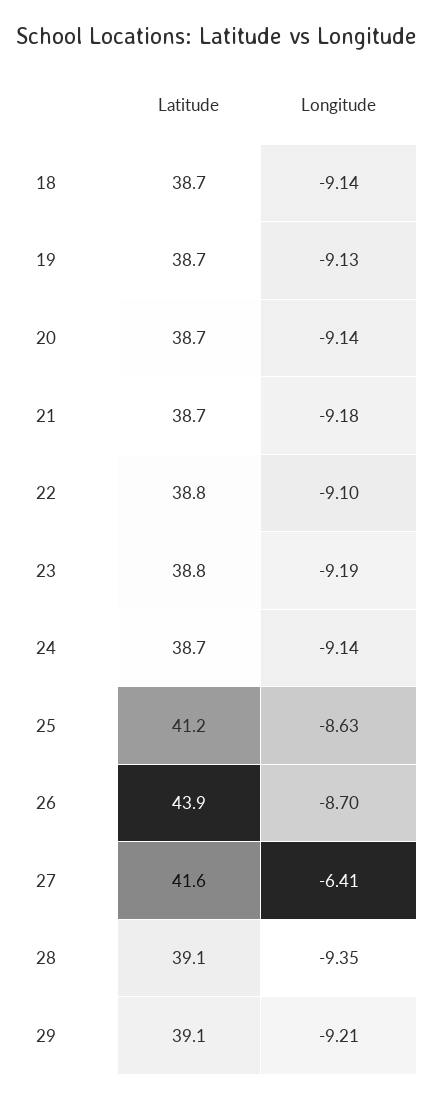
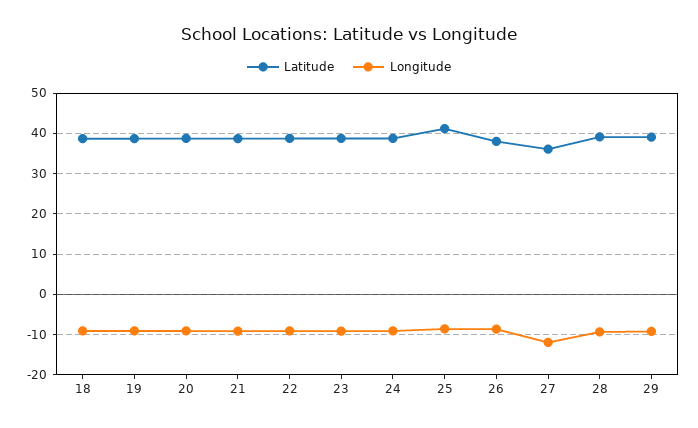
  {
    "Latitude": {
      "18": 38.7,
      "19": 38.7,
      "20": 38.7,
      "21": 38.7,
      "22": 38.8,
      "23": 38.8,
      "24": 38.7,
      "25": 41.2,
-     "26": 43.9,
+     "26": 38,
-     "27": 41.6,
+     "27": 36,
      "28": 39.1,
      "29": 39.1
    },
    "Longitude": {
      "18": -9.14,
      "19": -9.13,
      "20": -9.14,
      "21": -9.18,
      "22": -9.1,
      "23": -9.19,
      "24": -9.14,
      "25": -8.63,
      "26": -8.7,
-     "27": -6.41,
+     "27": -12,
      "28": -9.35,
      "29": -9.21
    }
  }

